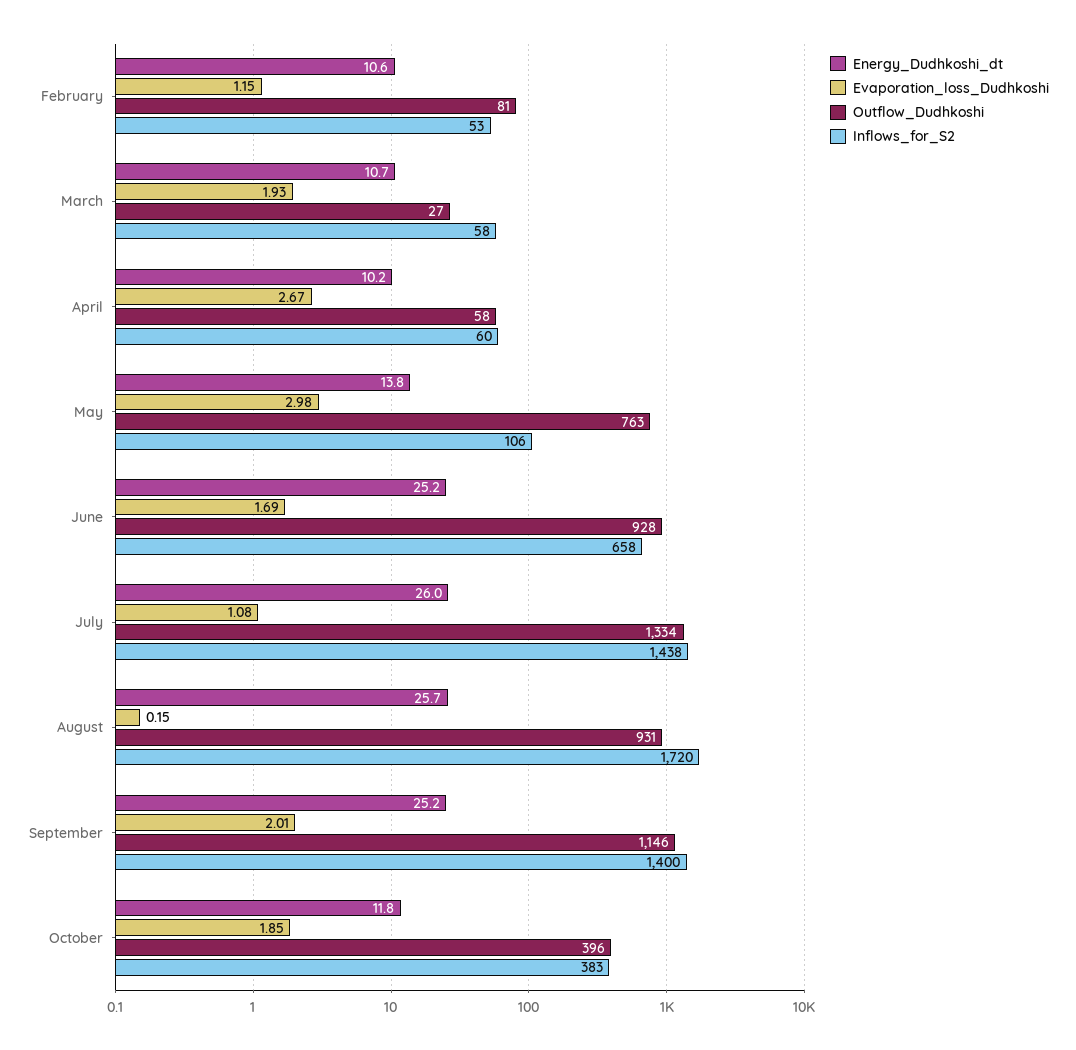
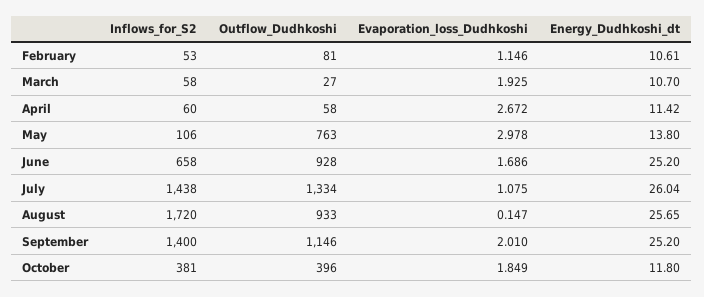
  {
    "Energy_Dudhkoshi_dt": {
      "February": 10.61,
      "March": 10.7,
-     "April": 10.2,
+     "April": 11.42,
      "May": 13.8,
      "June": 25.2,
      "July": 26.04,
      "August": 25.65,
      "September": 25.2,
      "October": 11.8
    },
    "Evaporation_loss_Dudhkoshi": {
      "February": 1.146,
      "March": 1.925,
      "April": 2.672,
      "May": 2.978,
      "June": 1.686,
      "July": 1.075,
      "August": 0.147,
      "September": 2.01,
      "October": 1.849
    },
    "Outflow_Dudhkoshi": {
      "February": 81,
      "March": 27,
      "April": 58,
      "May": 763,
      "June": 928,
      "July": 1334,
-     "August": 931,
+     "August": 933,
      "September": 1146,
      "October": 396
    },
    "Inflows_for_S2": {
      "February": 53,
      "March": 58,
      "April": 60,
      "May": 106,
      "June": 658,
      "July": 1438,
      "August": 1720,
      "September": 1400,
-     "October": 383
+     "October": 381
    }
  }

